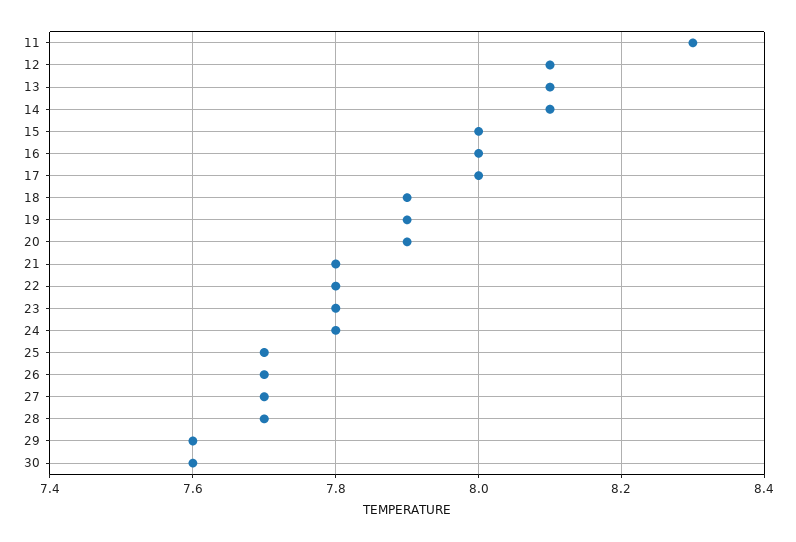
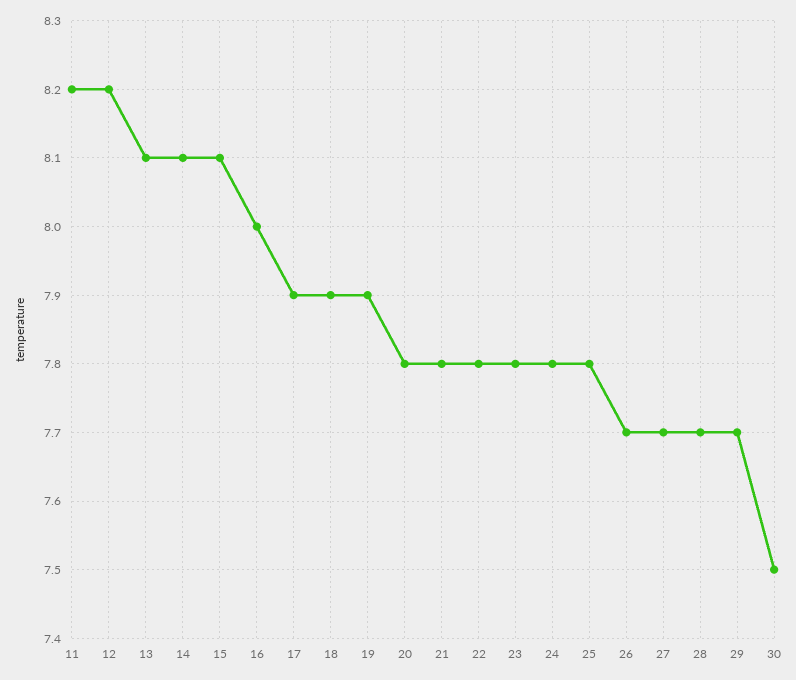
  {
-   "11": 8.3,
+   "11": 8.2,
-   "12": 8.1,
+   "12": 8.2,
    "13": 8.1,
    "14": 8.1,
-   "15": 8,
+   "15": 8.1,
    "16": 8,
-   "17": 8,
+   "17": 7.9,
    "18": 7.9,
    "19": 7.9,
-   "20": 7.9,
+   "20": 7.8,
    "21": 7.8,
    "22": 7.8,
    "23": 7.8,
    "24": 7.8,
-   "25": 7.7,
+   "25": 7.8,
    "26": 7.7,
    "27": 7.7,
    "28": 7.7,
-   "29": 7.6,
+   "29": 7.7,
-   "30": 7.6
+   "30": 7.5
  }

